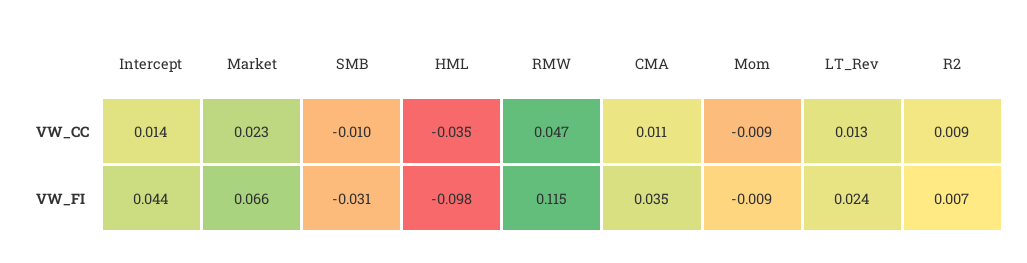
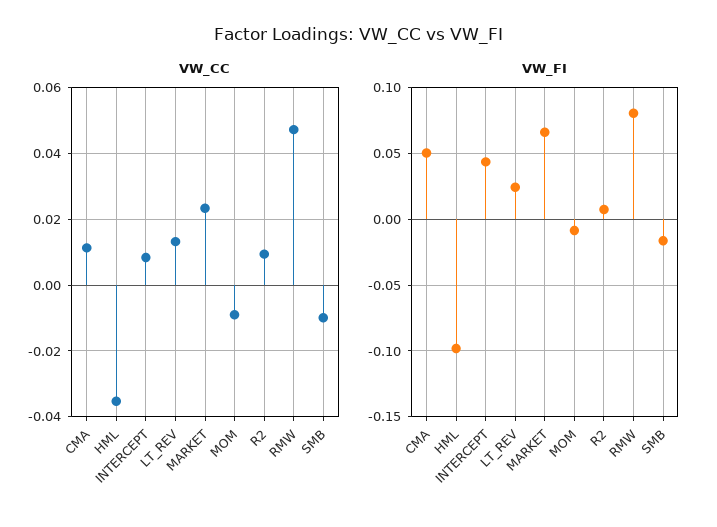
  {
    "VW_CC": {
-     "Intercept": 0.014,
+     "Intercept": 0.008,
      "Market": 0.023,
      "SMB": -0.01,
      "HML": -0.035,
      "RMW": 0.047,
      "CMA": 0.011,
      "Mom": -0.009,
      "LT_Rev": 0.013,
      "R2": 0.009
    },
    "VW_FI": {
      "Intercept": 0.044,
      "Market": 0.066,
-     "SMB": -0.031,
+     "SMB": -0.015,
      "HML": -0.098,
-     "RMW": 0.115,
+     "RMW": 0.08,
-     "CMA": 0.035,
+     "CMA": 0.05,
      "Mom": -0.009,
      "LT_Rev": 0.024,
      "R2": 0.007
    }
  }

